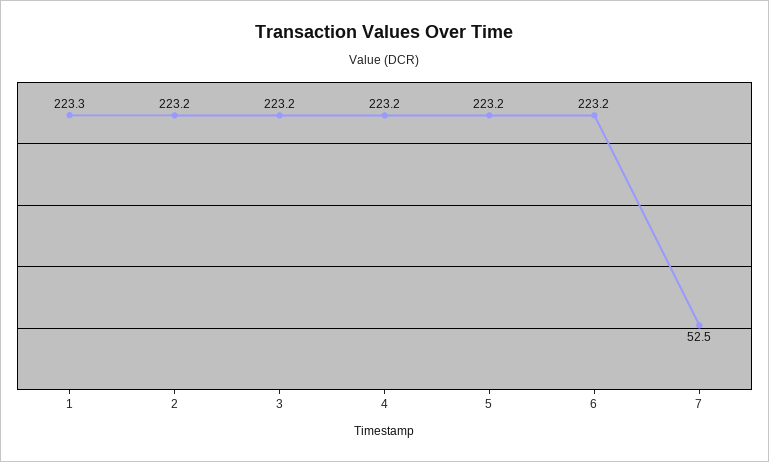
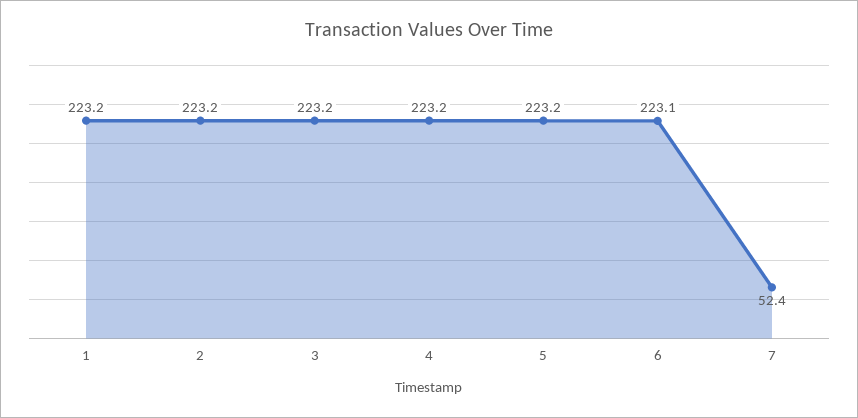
  {
-   "1": 223.3,
+   "1": 223.2,
    "2": 223.2,
    "3": 223.2,
    "4": 223.2,
    "5": 223.2,
-   "6": 223.2,
+   "6": 223.1,
-   "7": 52.5
+   "7": 52.4
  }

